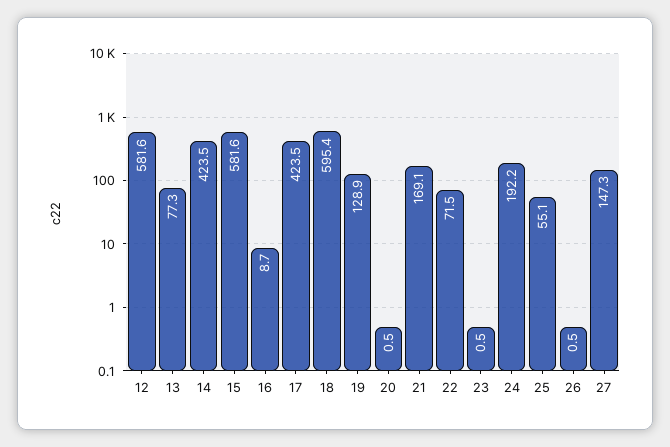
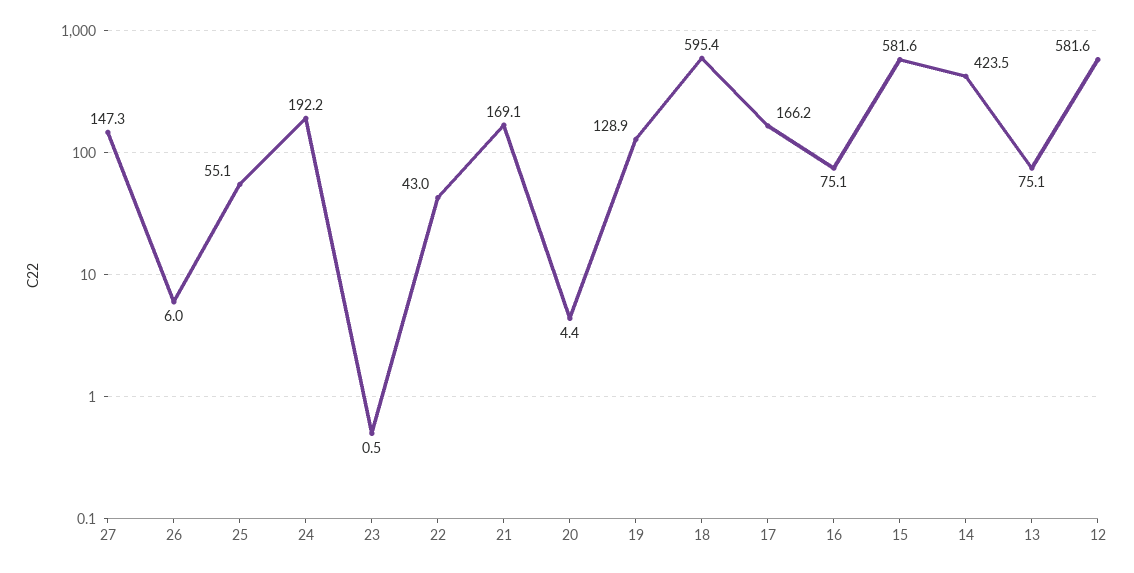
  {
    "12": 581.6,
-   "13": 77.3,
+   "13": 75.1,
    "14": 423.5,
    "15": 581.6,
-   "16": 8.7,
+   "16": 75.1,
-   "17": 423.5,
+   "17": 166.2,
    "18": 595.4,
    "19": 128.9,
-   "20": 0.5,
+   "20": 4.4,
    "21": 169.1,
-   "22": 71.5,
+   "22": 43,
    "23": 0.5,
    "24": 192.2,
    "25": 55.1,
-   "26": 0.5,
+   "26": 6,
    "27": 147.3
  }

